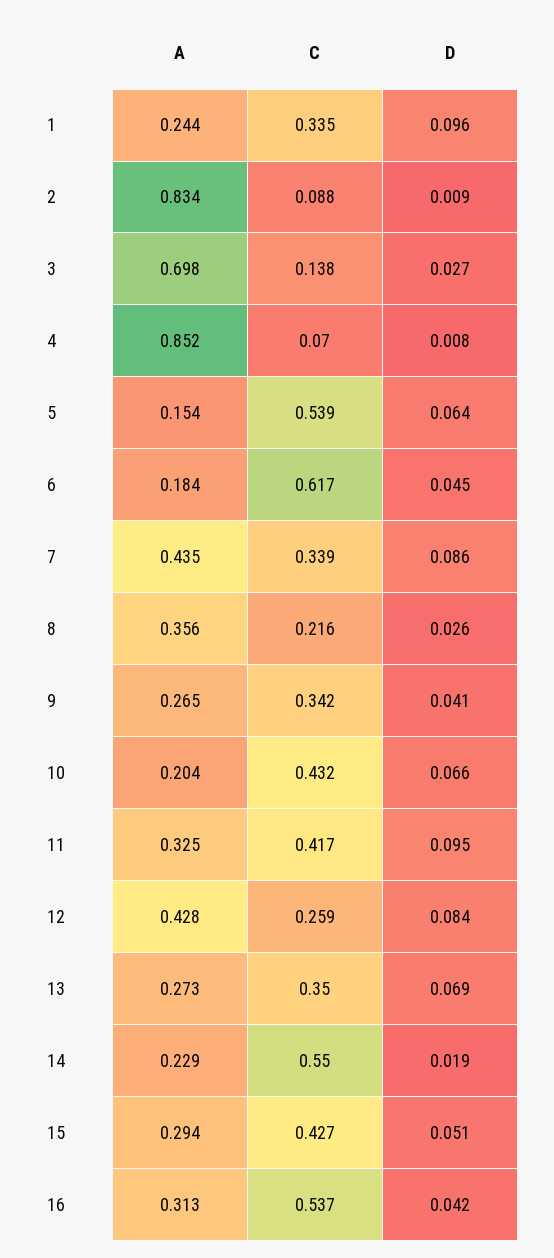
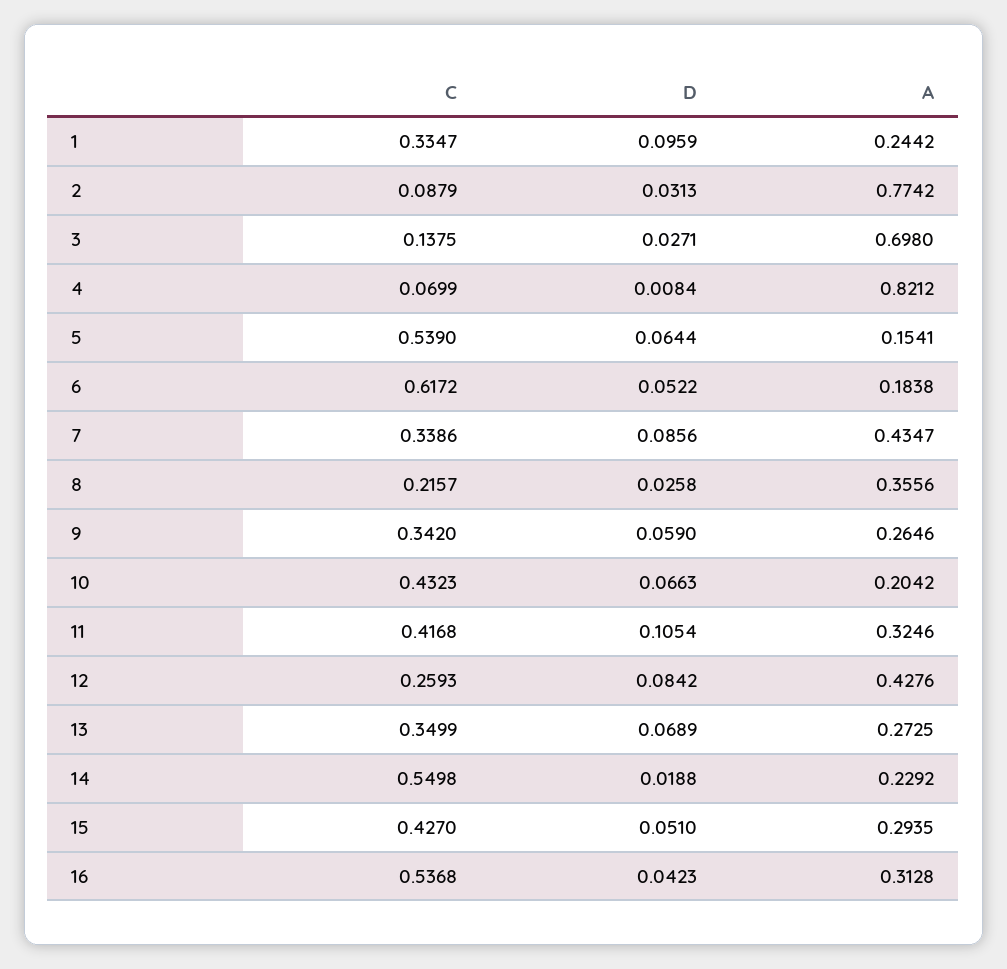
  {
    "A": {
      "1": 0.2442,
-     "2": 0.834,
+     "2": 0.7742,
      "3": 0.698,
-     "4": 0.852,
+     "4": 0.8212,
      "5": 0.1541,
      "6": 0.1838,
      "7": 0.4347,
      "8": 0.3556,
      "9": 0.2646,
      "10": 0.2042,
      "11": 0.3246,
      "12": 0.4276,
      "13": 0.2725,
      "14": 0.2292,
      "15": 0.2935,
      "16": 0.3128
    },
    "C": {
      "1": 0.3347,
      "2": 0.0879,
      "3": 0.1375,
      "4": 0.0699,
      "5": 0.539,
      "6": 0.6172,
      "7": 0.3386,
      "8": 0.2157,
      "9": 0.342,
      "10": 0.4323,
      "11": 0.4168,
      "12": 0.2593,
      "13": 0.3499,
      "14": 0.5498,
      "15": 0.427,
      "16": 0.5368
    },
    "D": {
      "1": 0.0959,
-     "2": 0.009,
+     "2": 0.0313,
      "3": 0.0271,
      "4": 0.0084,
      "5": 0.0644,
-     "6": 0.045,
+     "6": 0.0522,
      "7": 0.0856,
      "8": 0.0258,
-     "9": 0.041,
+     "9": 0.059,
      "10": 0.0663,
-     "11": 0.095,
+     "11": 0.1054,
      "12": 0.0842,
      "13": 0.0689,
      "14": 0.0188,
      "15": 0.051,
      "16": 0.0423
    }
  }

